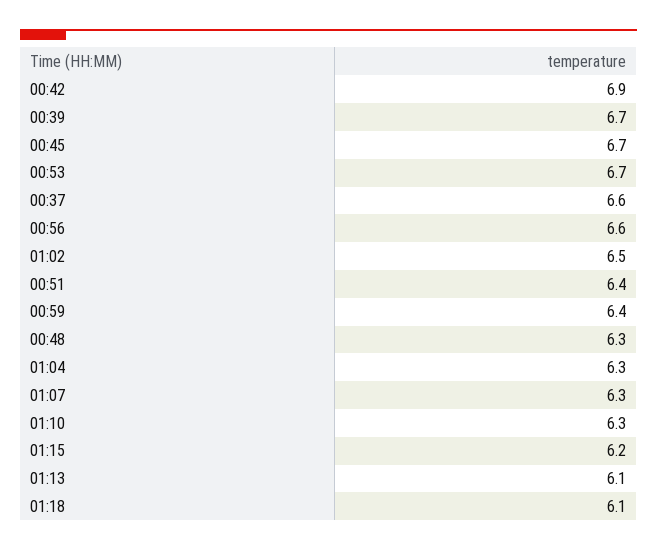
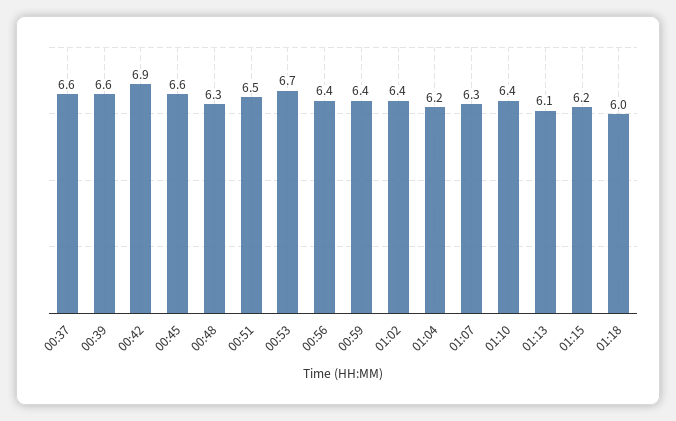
  {
    "00:42": 6.9,
-   "00:39": 6.7,
+   "00:39": 6.6,
-   "00:45": 6.7,
+   "00:45": 6.6,
    "00:53": 6.7,
    "00:37": 6.6,
-   "00:56": 6.6,
+   "00:56": 6.4,
-   "01:02": 6.5,
+   "01:02": 6.4,
-   "00:51": 6.4,
+   "00:51": 6.5,
    "00:59": 6.4,
    "00:48": 6.3,
-   "01:04": 6.3,
+   "01:04": 6.2,
    "01:07": 6.3,
-   "01:10": 6.3,
+   "01:10": 6.4,
    "01:15": 6.2,
    "01:13": 6.1,
-   "01:18": 6.1
+   "01:18": 6
  }

